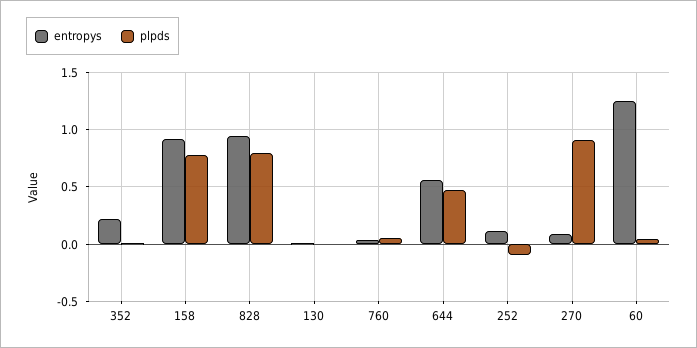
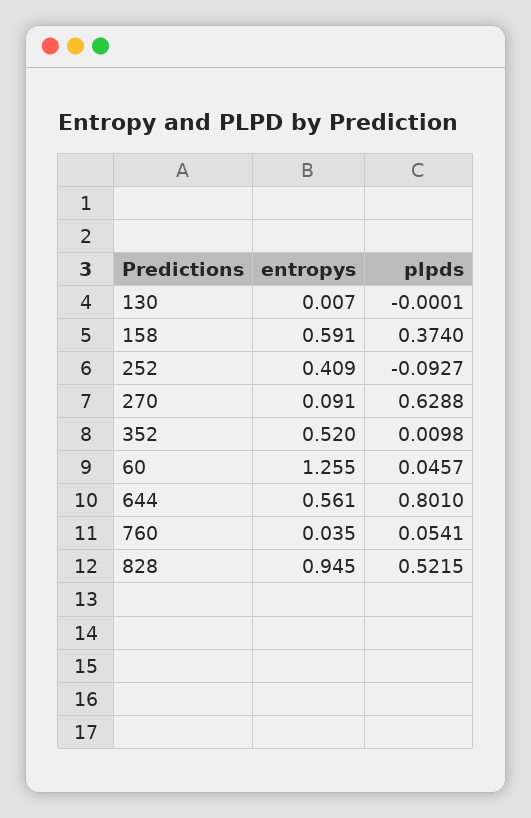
  {
    "entropys": {
-     "352": 0.2,
+     "352": 0.52,
-     "158": 0.9,
+     "158": 0.591,
      "828": 0.945,
      "130": 0.007,
      "760": 0.035,
      "644": 0.561,
-     "252": 0.1,
+     "252": 0.409,
      "270": 0.091,
      "60": 1.255
    },
    "plpds": {
      "352": 0.0098,
-     "158": 0.8,
+     "158": 0.374,
-     "828": 0.8,
+     "828": 0.5215,
      "130": -0.0001,
      "760": 0.0541,
-     "644": 0.5,
+     "644": 0.801,
      "252": -0.0927,
-     "270": 0.9,
+     "270": 0.6288,
      "60": 0.0457
    }
  }

